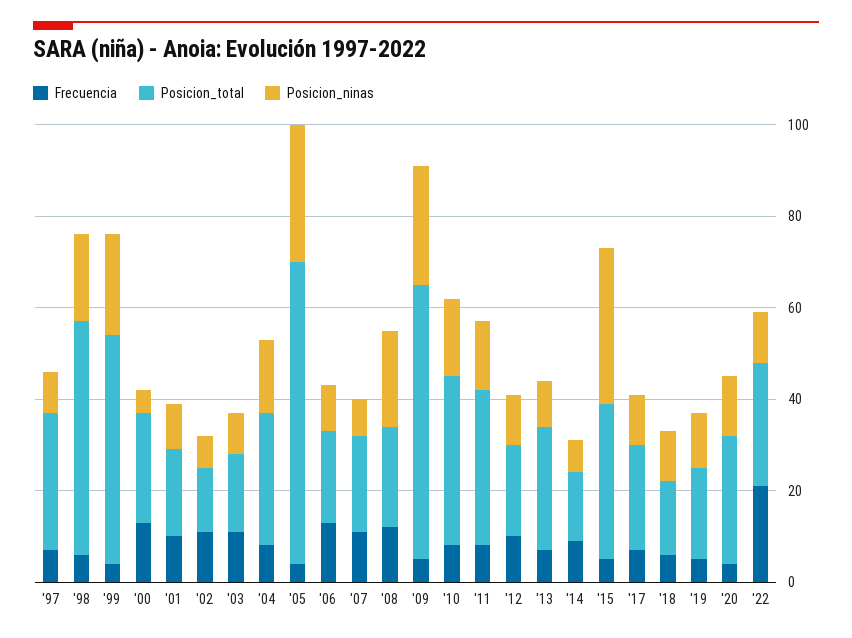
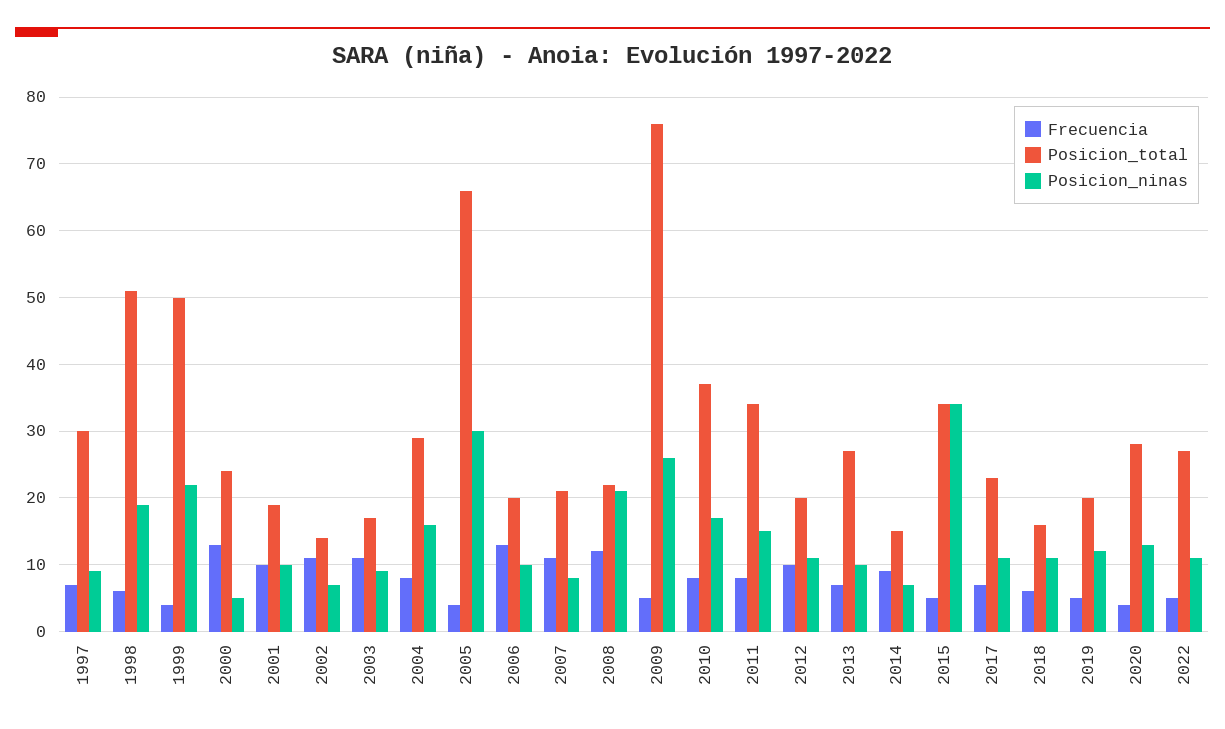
  {
    "Frecuencia": {
      "'97": 7,
      "'98": 6,
      "'99": 4,
      "'00": 13,
      "'01": 10,
      "'02": 11,
      "'03": 11,
      "'04": 8,
      "'05": 4,
      "'06": 13,
      "'07": 11,
      "'08": 12,
      "'09": 5,
      "'10": 8,
      "'11": 8,
      "'12": 10,
      "'13": 7,
      "'14": 9,
      "'15": 5,
      "'17": 7,
      "'18": 6,
      "'19": 5,
      "'20": 4,
-     "'22": 20
+     "'22": 5
    },
    "Posicion_total": {
      "'97": 30,
      "'98": 51,
      "'99": 50,
      "'00": 24,
      "'01": 19,
      "'02": 14,
      "'03": 17,
      "'04": 29,
      "'05": 66,
      "'06": 20,
      "'07": 21,
      "'08": 22,
-     "'09": 60,
+     "'09": 76,
      "'10": 37,
      "'11": 34,
      "'12": 20,
      "'13": 27,
      "'14": 15,
      "'15": 34,
      "'17": 23,
      "'18": 16,
      "'19": 20,
      "'20": 28,
      "'22": 27
    },
    "Posicion_ninas": {
      "'97": 9,
      "'98": 19,
      "'99": 22,
      "'00": 5,
      "'01": 10,
      "'02": 7,
      "'03": 9,
      "'04": 16,
      "'05": 30,
      "'06": 10,
      "'07": 8,
      "'08": 21,
      "'09": 26,
      "'10": 17,
      "'11": 15,
      "'12": 11,
      "'13": 10,
      "'14": 7,
      "'15": 34,
      "'17": 11,
      "'18": 11,
      "'19": 12,
      "'20": 13,
      "'22": 11
    }
  }

